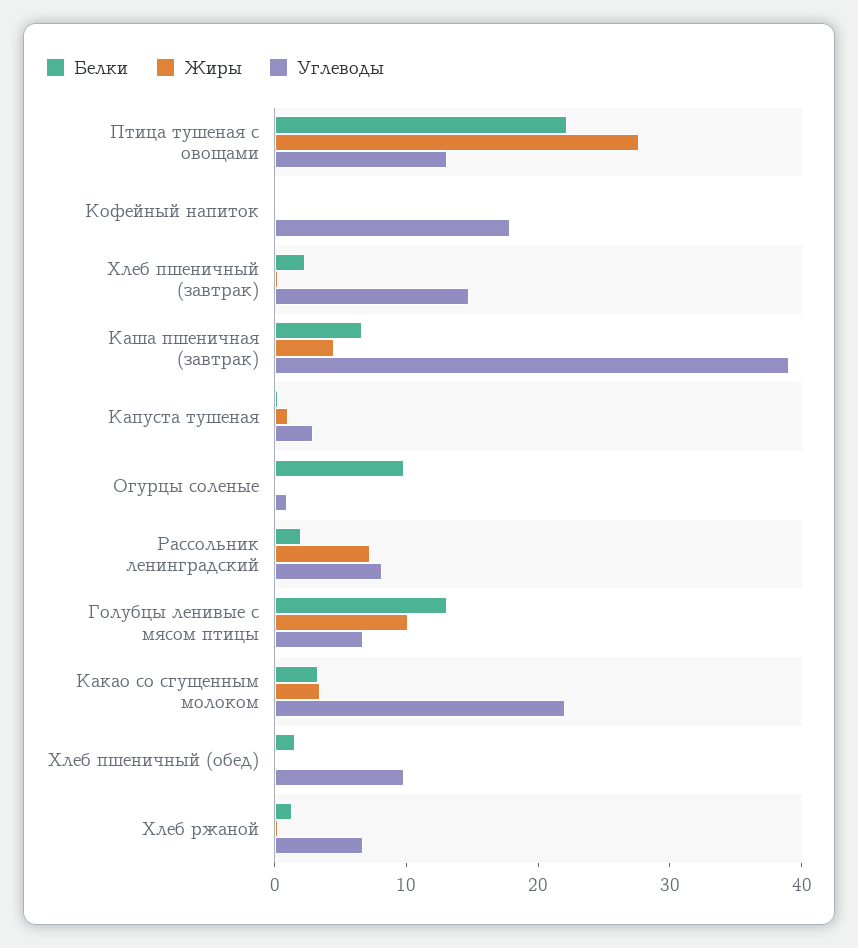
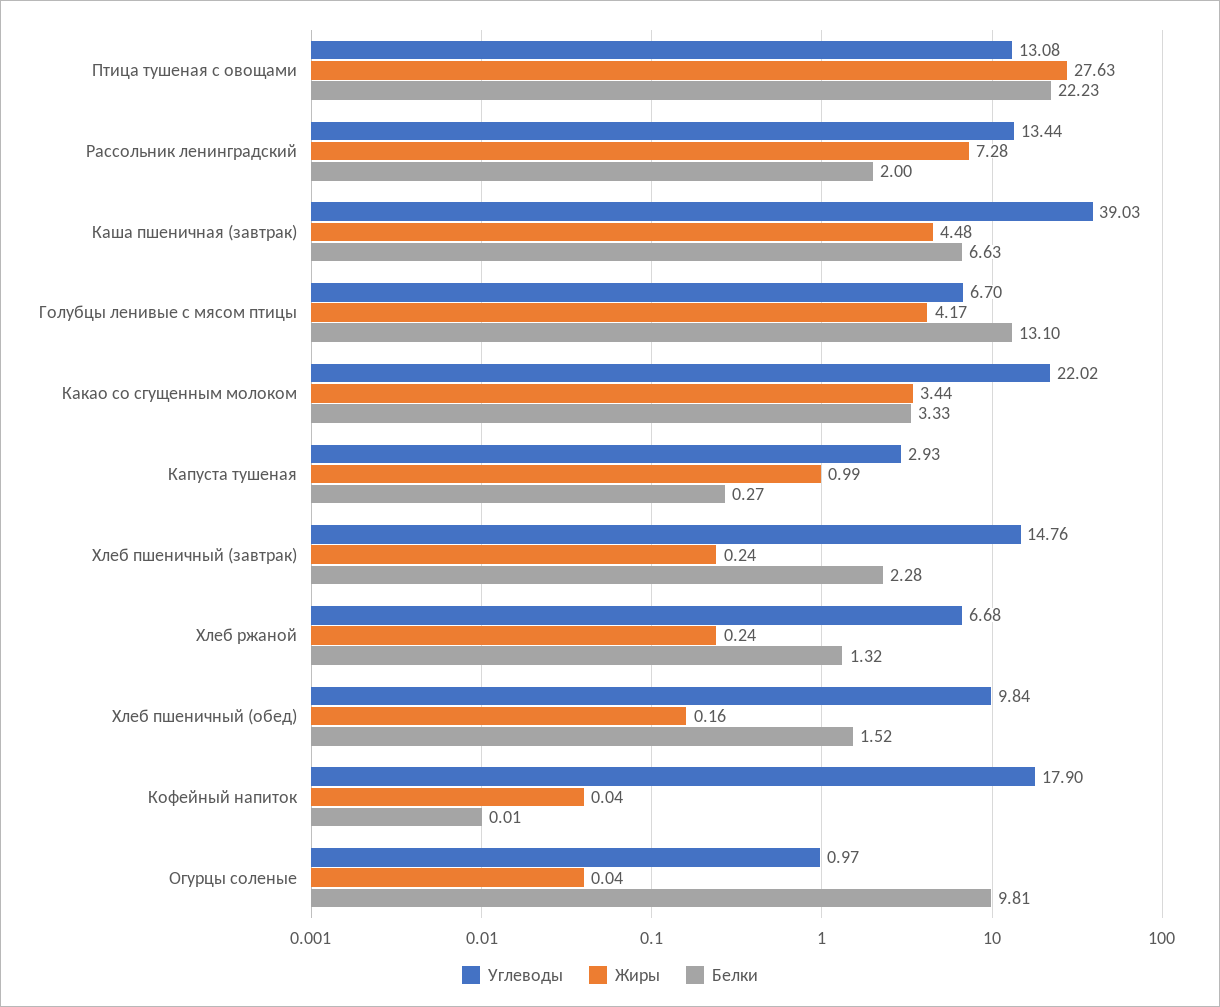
  {
    "Белки": {
      "Птица тушеная с овощами": 22.23,
      "Кофейный напиток": 0.01,
      "Хлеб пшеничный (завтрак)": 2.28,
      "Каша пшеничная (завтрак)": 6.63,
      "Капуста тушеная": 0.27,
      "Огурцы соленые": 9.81,
      "Рассольник ленинградский": 2,
      "Голубцы ленивые с мясом птицы": 13.1,
      "Какао со сгущенным молоком": 3.33,
      "Хлеб пшеничный (обед)": 1.52,
      "Хлеб ржаной": 1.32
    },
    "Жиры": {
      "Птица тушеная с овощами": 27.63,
      "Кофейный напиток": 0.04,
      "Хлеб пшеничный (завтрак)": 0.24,
      "Каша пшеничная (завтрак)": 4.48,
      "Капуста тушеная": 0.99,
      "Огурцы соленые": 0.04,
      "Рассольник ленинградский": 7.28,
-     "Голубцы ленивые с мясом птицы": 10,
+     "Голубцы ленивые с мясом птицы": 4.17,
      "Какао со сгущенным молоком": 3.44,
      "Хлеб пшеничный (обед)": 0.16,
      "Хлеб ржаной": 0.24
    },
    "Углеводы": {
      "Птица тушеная с овощами": 13.08,
      "Кофейный напиток": 17.9,
      "Хлеб пшеничный (завтрак)": 14.76,
      "Каша пшеничная (завтрак)": 39.03,
      "Капуста тушеная": 2.93,
      "Огурцы соленые": 0.97,
-     "Рассольник ленинградский": 8,
+     "Рассольник ленинградский": 13.44,
      "Голубцы ленивые с мясом птицы": 6.7,
      "Какао со сгущенным молоком": 22.02,
      "Хлеб пшеничный (обед)": 9.84,
      "Хлеб ржаной": 6.68
    }
  }

